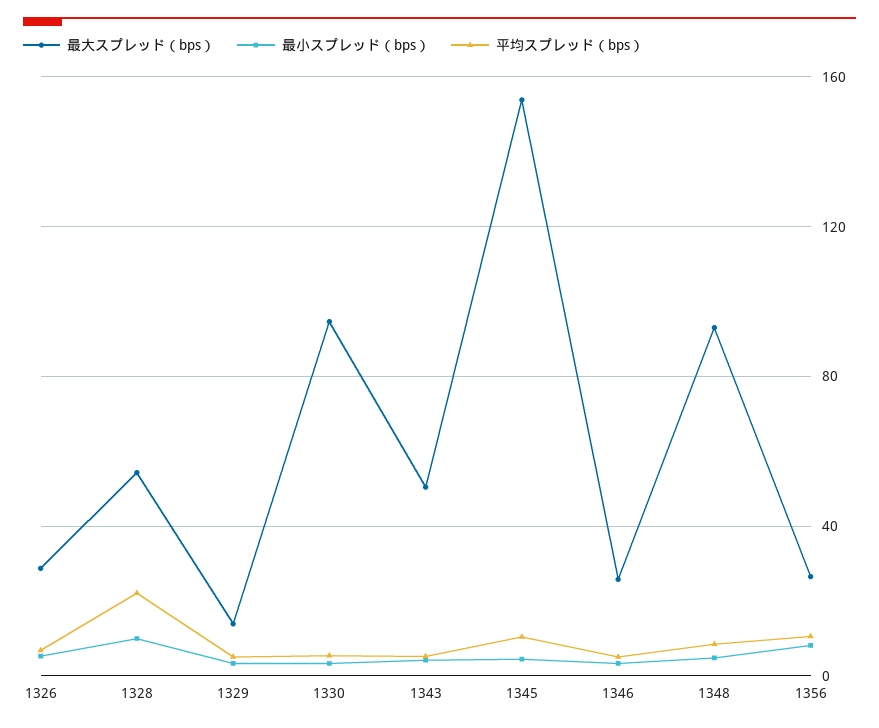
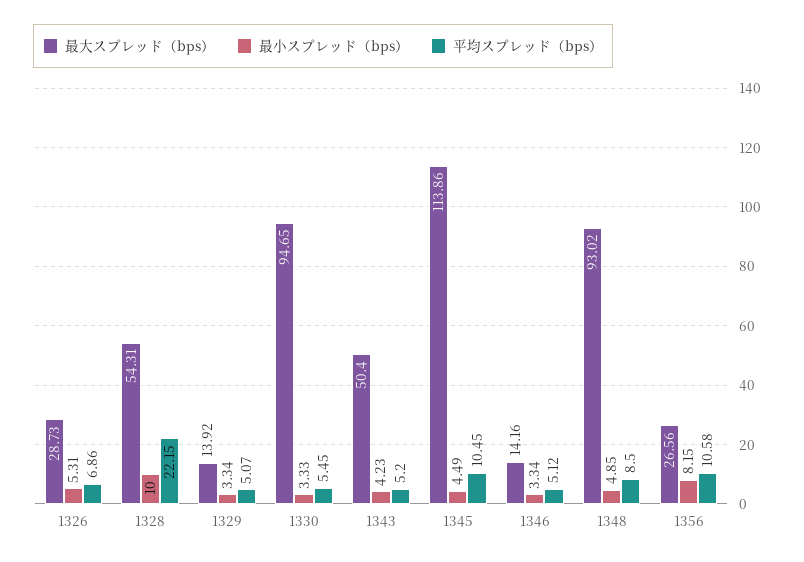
  {
    "最大スプレッド（bps）": {
      "1326": 28.73,
      "1328": 54.31,
      "1329": 13.92,
      "1330": 94.65,
      "1343": 50.4,
-     "1345": 155,
+     "1345": 113.86,
-     "1346": 25,
+     "1346": 14.16,
      "1348": 93.02,
      "1356": 26.56
    },
    "最小スプレッド（bps）": {
      "1326": 5.31,
      "1328": 10,
      "1329": 3.34,
      "1330": 3.33,
      "1343": 4.23,
      "1345": 4.49,
      "1346": 3.34,
      "1348": 4.85,
      "1356": 8.15
    },
    "平均スプレッド（bps）": {
      "1326": 6.86,
      "1328": 22.15,
      "1329": 5.07,
      "1330": 5.45,
      "1343": 5.2,
      "1345": 10.45,
      "1346": 5.12,
      "1348": 8.5,
      "1356": 10.58
    }
  }

